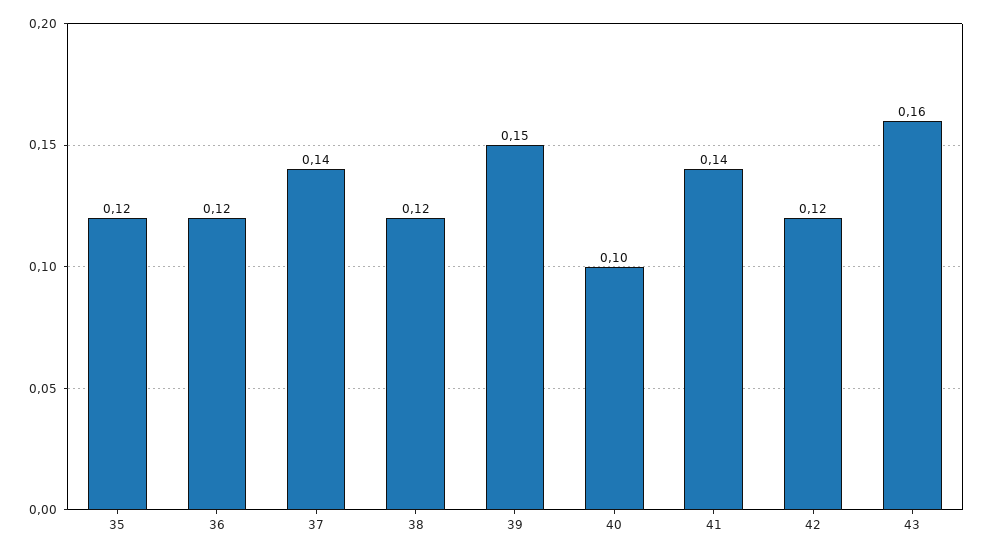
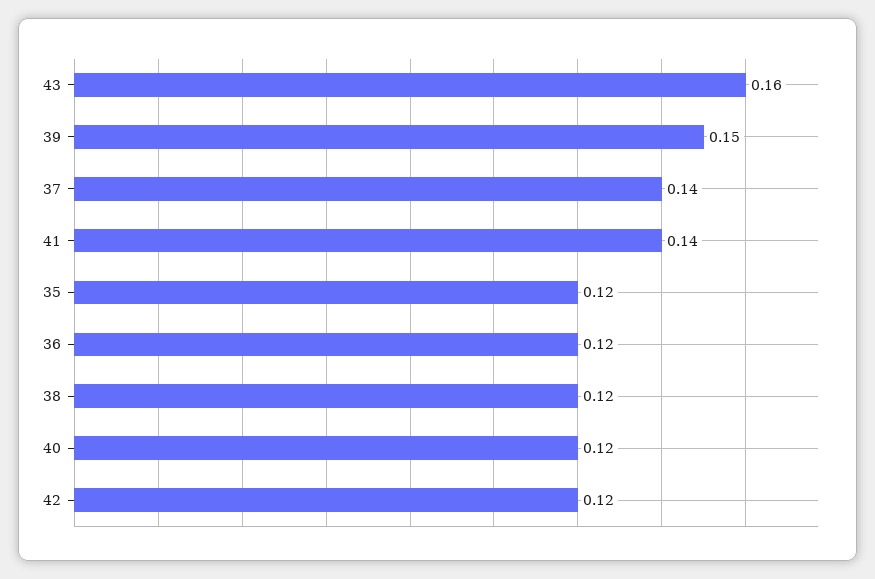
  {
    "35": 0.12,
    "36": 0.12,
    "37": 0.14,
    "38": 0.12,
    "39": 0.15,
-   "40": 0.1,
+   "40": 0.12,
    "41": 0.14,
    "42": 0.12,
    "43": 0.16
  }

